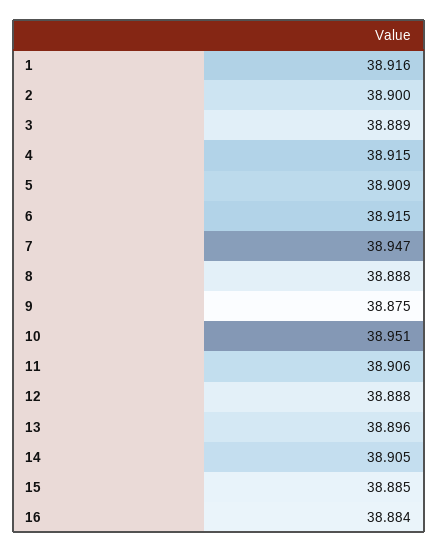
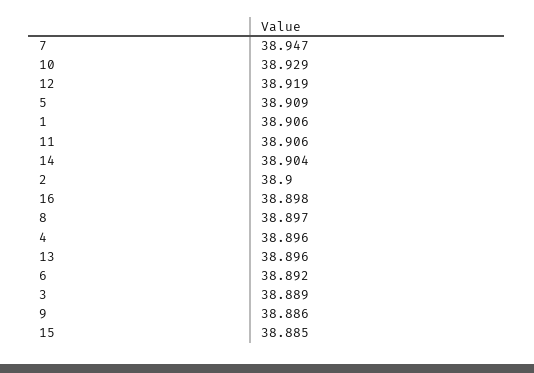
  {
-   "1": 38.916,
+   "1": 38.906,
    "2": 38.9,
    "3": 38.889,
-   "4": 38.915,
+   "4": 38.896,
    "5": 38.909,
-   "6": 38.915,
+   "6": 38.892,
    "7": 38.947,
-   "8": 38.888,
+   "8": 38.897,
-   "9": 38.875,
+   "9": 38.886,
-   "10": 38.951,
+   "10": 38.929,
    "11": 38.906,
-   "12": 38.888,
+   "12": 38.919,
    "13": 38.896,
-   "14": 38.905,
+   "14": 38.904,
    "15": 38.885,
-   "16": 38.884
+   "16": 38.898
  }

